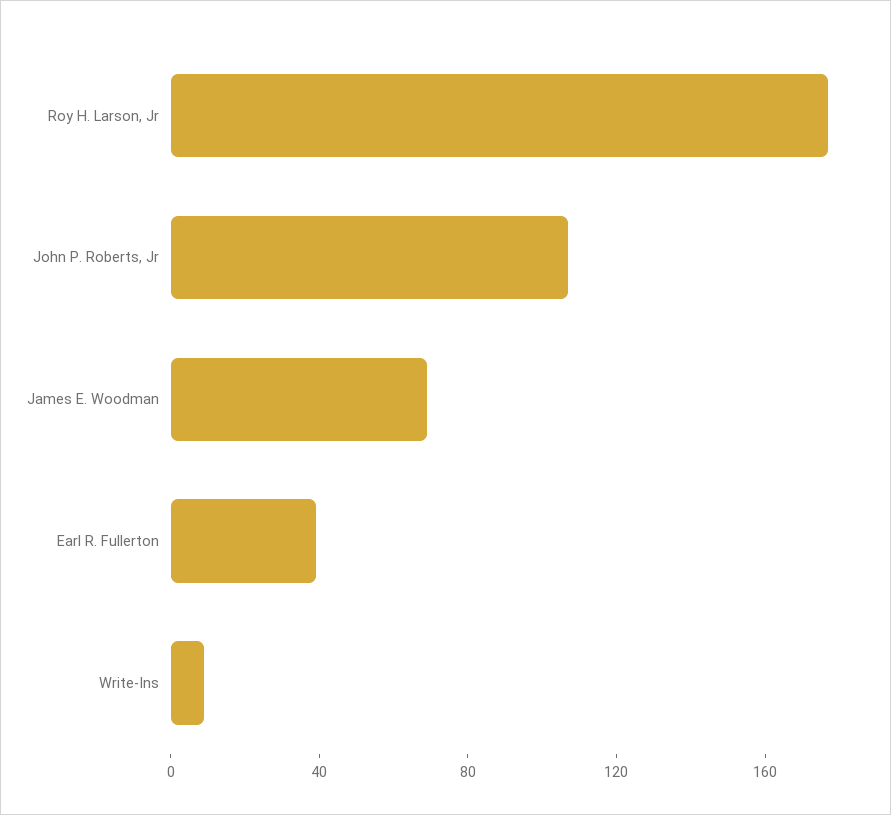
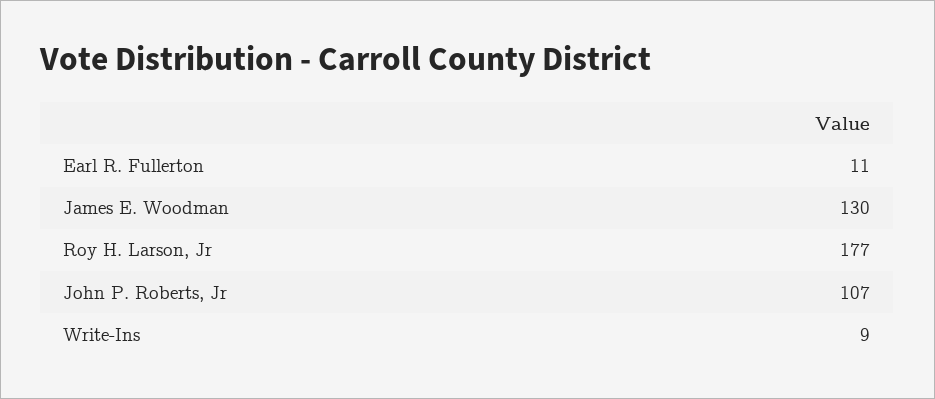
  {
    "Roy H. Larson, Jr": 177,
    "John P. Roberts, Jr": 107,
-   "James E. Woodman": 70,
+   "James E. Woodman": 130,
-   "Earl R. Fullerton": 40,
+   "Earl R. Fullerton": 11,
    "Write-Ins": 9
  }

